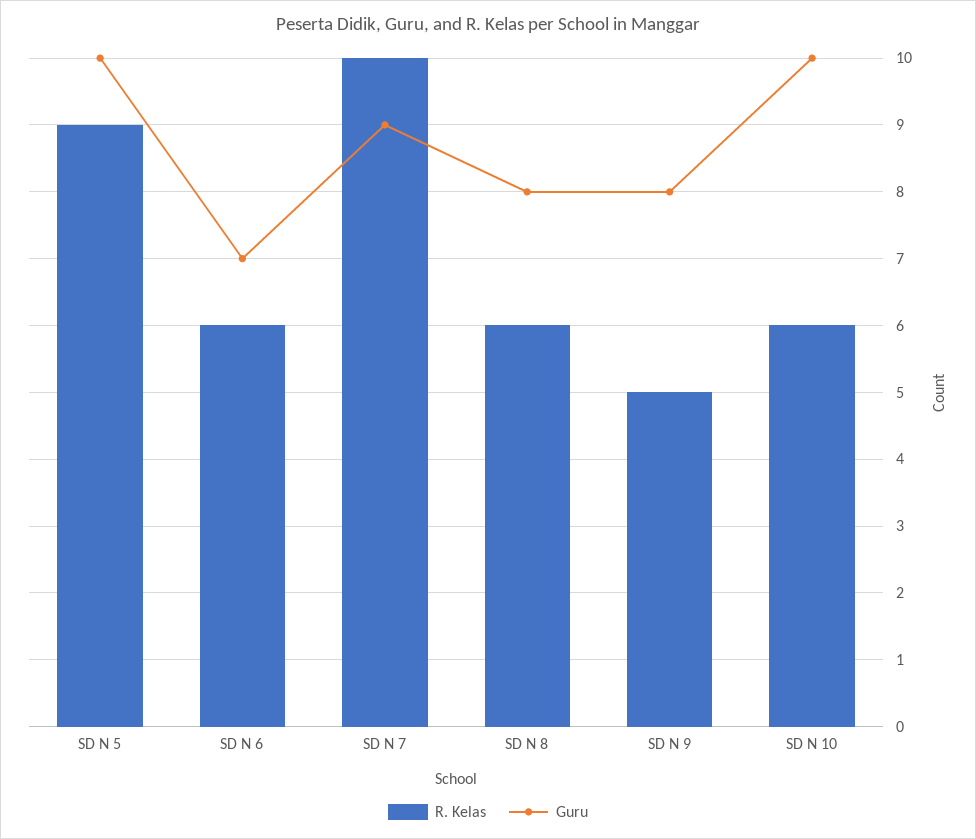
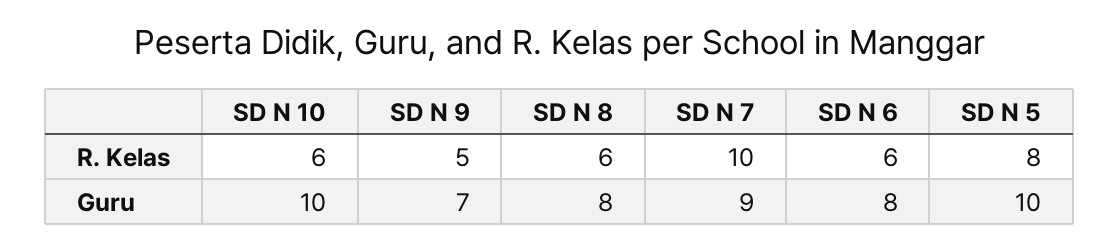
  {
    "R. Kelas": {
-     "SD N 5": 9,
+     "SD N 5": 8,
      "SD N 6": 6,
      "SD N 7": 10,
      "SD N 8": 6,
      "SD N 9": 5,
      "SD N 10": 6
    },
    "Guru": {
      "SD N 5": 10,
-     "SD N 6": 7,
+     "SD N 6": 8,
      "SD N 7": 9,
      "SD N 8": 8,
-     "SD N 9": 8,
+     "SD N 9": 7,
      "SD N 10": 10
    }
  }

